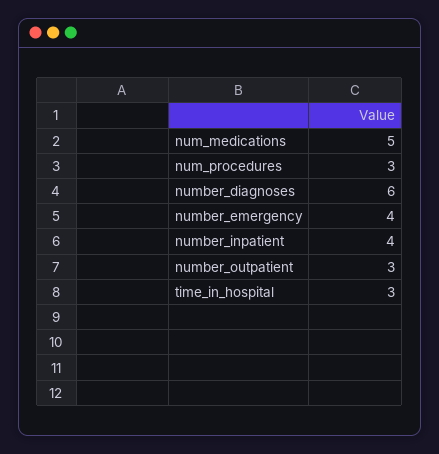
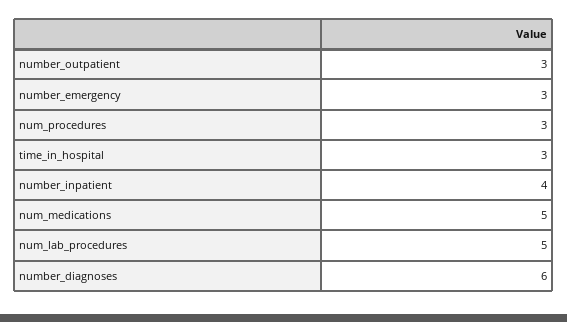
  {
    "num_medications": 5,
    "num_procedures": 3,
    "number_diagnoses": 6,
-   "number_emergency": 4,
+   "number_emergency": 3,
    "number_inpatient": 4,
    "number_outpatient": 3,
-   "time_in_hospital": 3
+   "time_in_hospital": 3,
+   "num_lab_procedures": 5
  }

